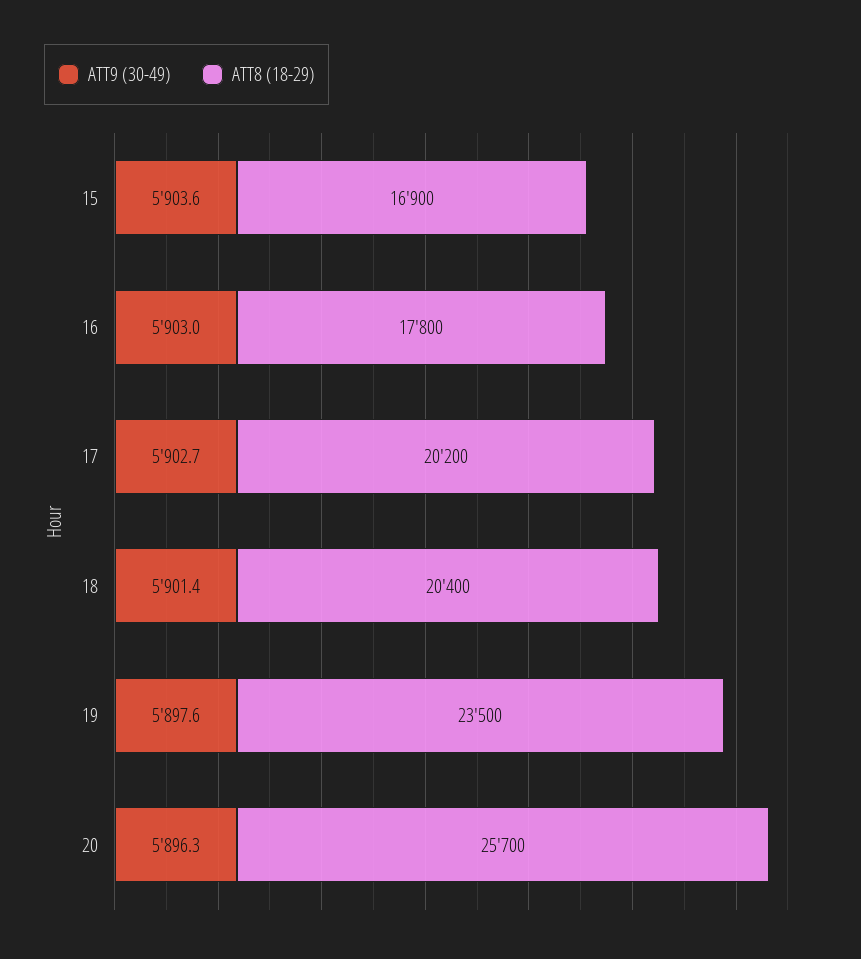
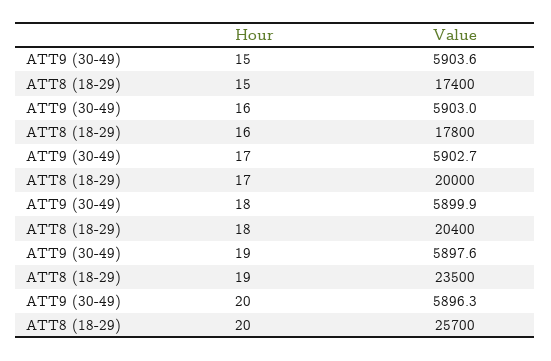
  {
    "ATT9 (30-49)": {
      "15": 5903.6,
      "16": 5903,
      "17": 5902.7,
-     "18": 5901.4,
+     "18": 5899.9,
      "19": 5897.6,
      "20": 5896.3
    },
    "ATT8 (18-29)": {
-     "15": 16900,
+     "15": 17400,
      "16": 17800,
-     "17": 20200,
+     "17": 20000,
      "18": 20400,
      "19": 23500,
      "20": 25700
    }
  }

